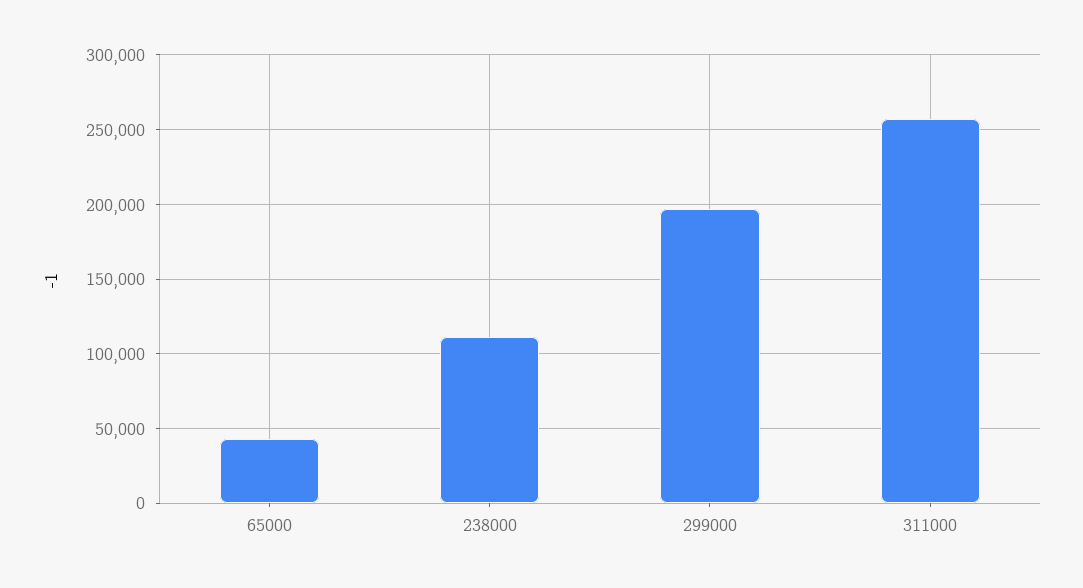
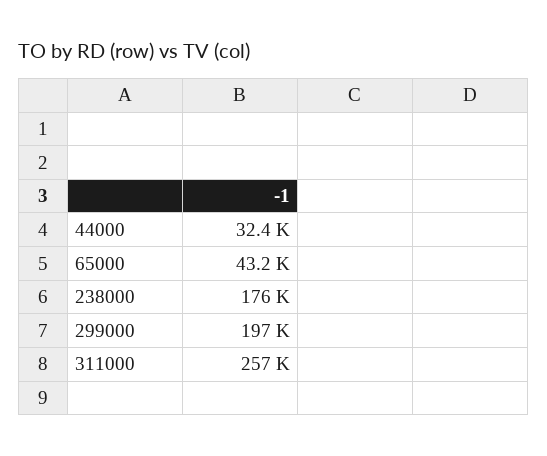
  {
    "65000": 43200,
-   "238000": 110000,
+   "238000": 176000,
    "299000": 197000,
-   "311000": 257000
+   "311000": 257000,
+   "44000": 32400
  }

